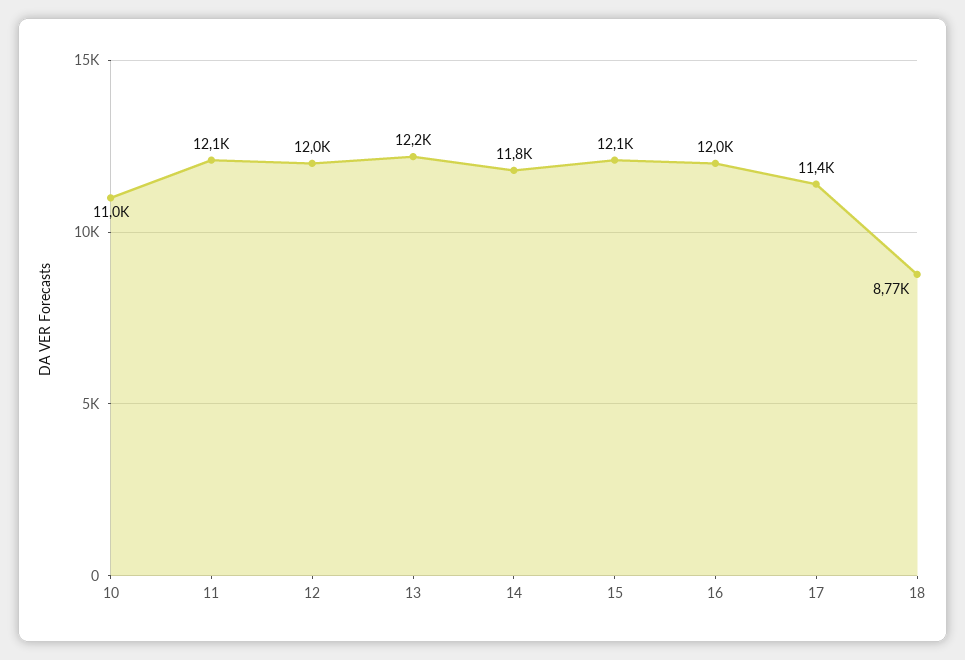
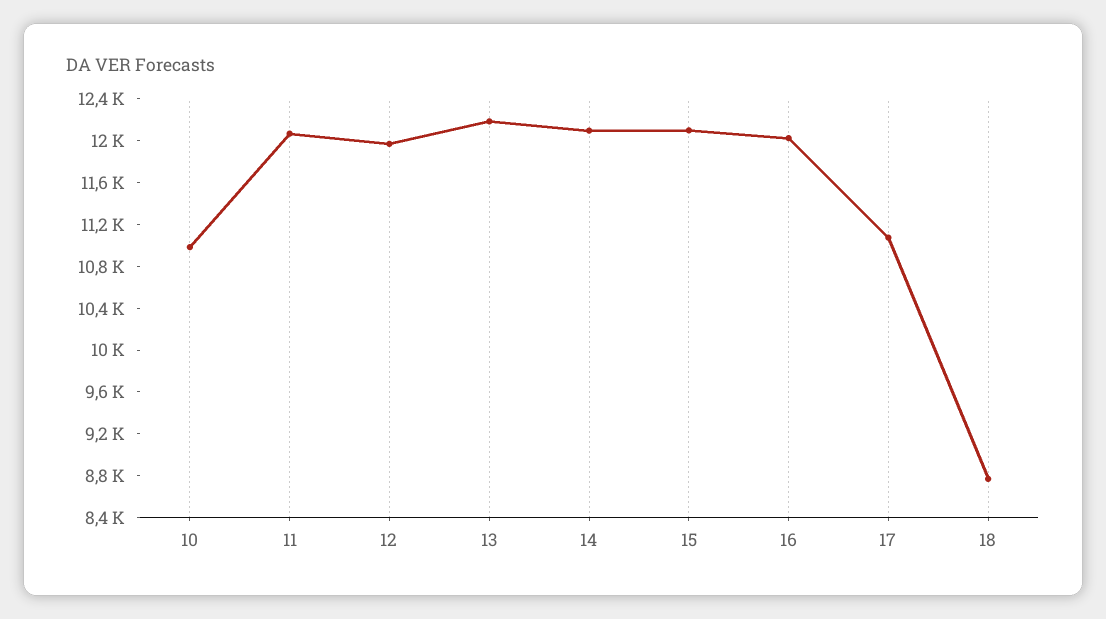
  {
    "10": 11000,
    "11": 12100,
    "12": 12000,
    "13": 12200,
-   "14": 11800,
+   "14": 12100,
    "15": 12100,
    "16": 12000,
-   "17": 11400,
+   "17": 11100,
    "18": 8770
  }

